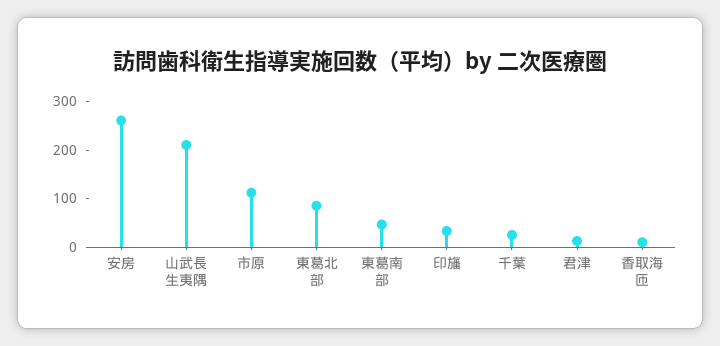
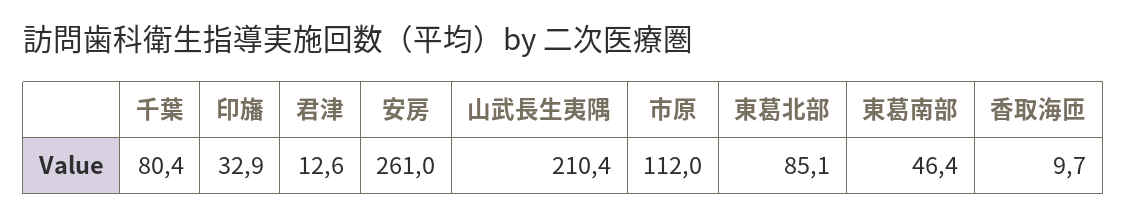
  {
    "安房": 261,
    "山武長生夷隅": 210.4,
    "市原": 112,
    "東葛北部": 85.1,
    "東葛南部": 46.4,
    "印旛": 32.9,
-   "千葉": 20,
+   "千葉": 80.4,
    "君津": 12.6,
    "香取海匝": 9.7
  }

